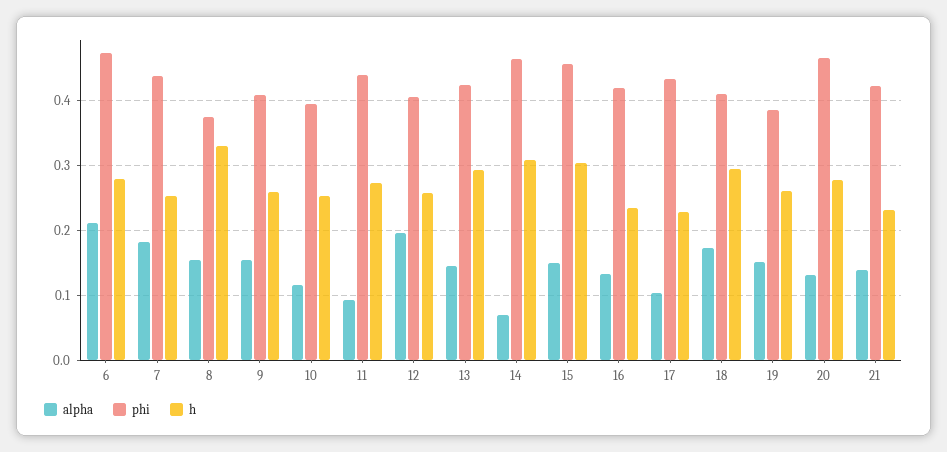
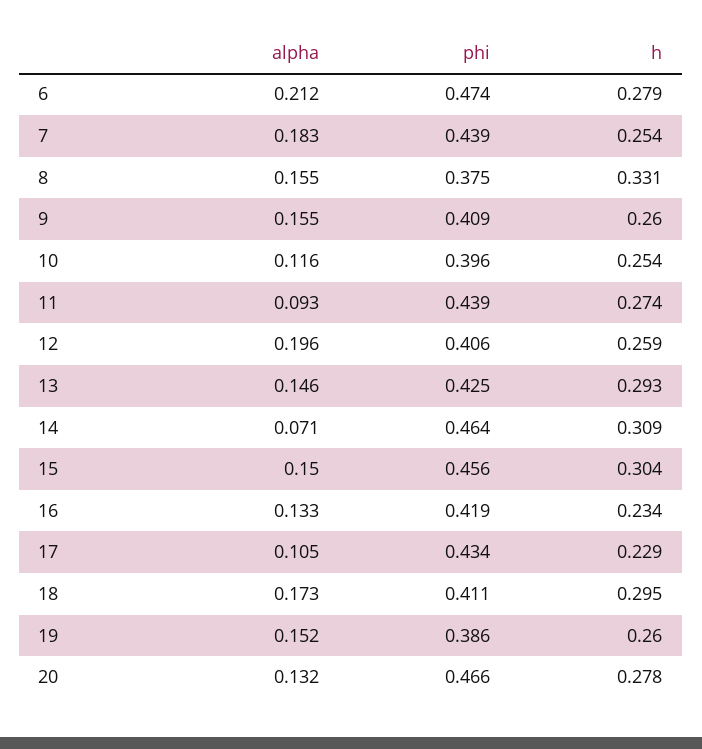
  {
    "alpha": {
      "6": 0.212,
      "7": 0.183,
      "8": 0.155,
      "9": 0.155,
      "10": 0.116,
      "11": 0.093,
      "12": 0.196,
      "13": 0.146,
      "14": 0.071,
      "15": 0.15,
      "16": 0.133,
      "17": 0.105,
      "18": 0.173,
      "19": 0.152,
-     "20": 0.132,
+     "20": 0.132
-     "21": 0.14
    },
    "phi": {
      "6": 0.474,
      "7": 0.439,
      "8": 0.375,
      "9": 0.409,
      "10": 0.396,
      "11": 0.439,
      "12": 0.406,
      "13": 0.425,
      "14": 0.464,
      "15": 0.456,
      "16": 0.419,
      "17": 0.434,
      "18": 0.411,
      "19": 0.386,
-     "20": 0.466,
+     "20": 0.466
-     "21": 0.42
    },
    "h": {
      "6": 0.279,
      "7": 0.254,
      "8": 0.331,
      "9": 0.26,
      "10": 0.254,
      "11": 0.274,
      "12": 0.259,
      "13": 0.293,
      "14": 0.309,
      "15": 0.304,
      "16": 0.234,
      "17": 0.229,
      "18": 0.295,
      "19": 0.26,
-     "20": 0.278,
+     "20": 0.278
-     "21": 0.23
    }
  }

